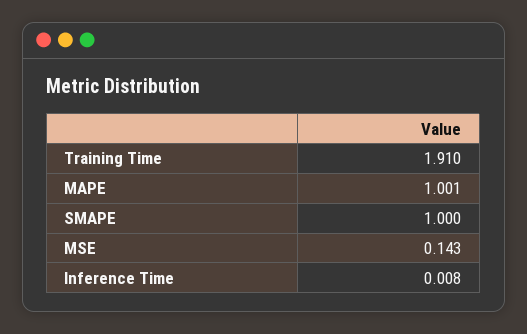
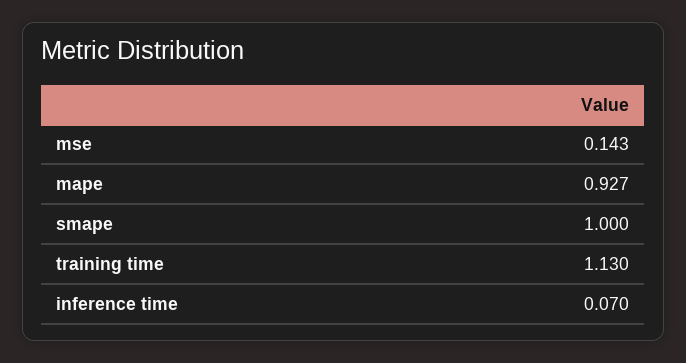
  {
-   "Training Time": 1.91,
+   "Training Time": 1.13,
-   "MAPE": 1.001,
+   "MAPE": 0.927,
    "SMAPE": 1,
    "MSE": 0.143,
-   "Inference Time": 0.008
+   "Inference Time": 0.07
  }

